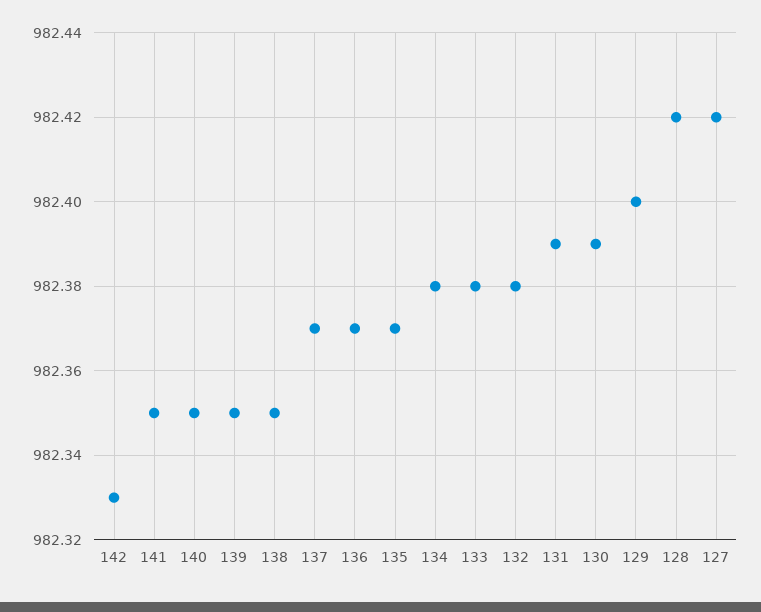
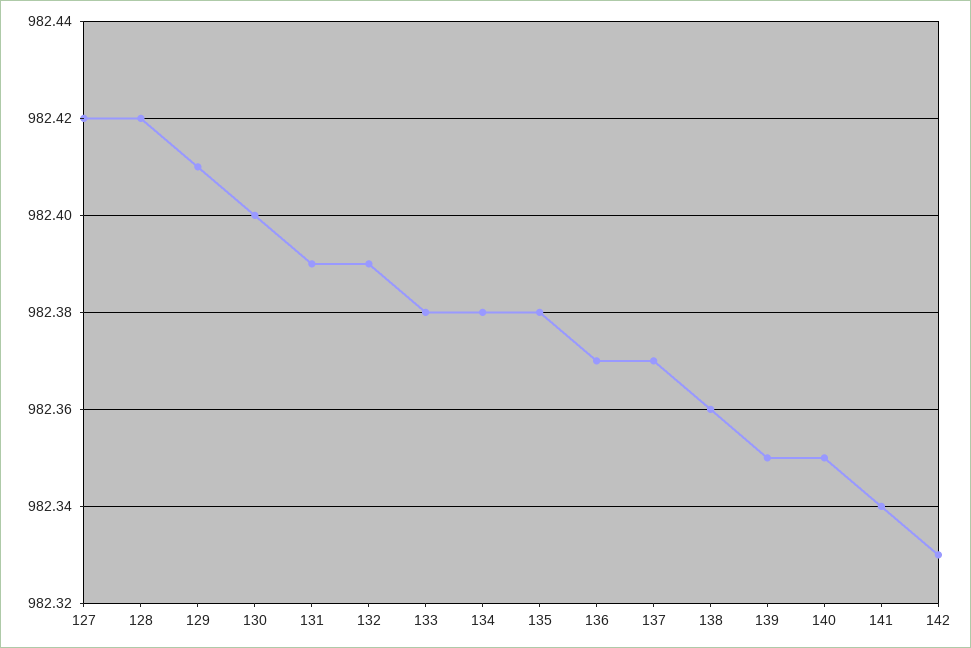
  {
    "142": 982.33,
-   "141": 982.35,
+   "141": 982.34,
    "140": 982.35,
    "139": 982.35,
-   "138": 982.35,
+   "138": 982.36,
    "137": 982.37,
    "136": 982.37,
-   "135": 982.37,
+   "135": 982.38,
    "134": 982.38,
    "133": 982.38,
-   "132": 982.38,
+   "132": 982.39,
    "131": 982.39,
-   "130": 982.39,
+   "130": 982.4,
-   "129": 982.4,
+   "129": 982.41,
    "128": 982.42,
    "127": 982.42
  }

